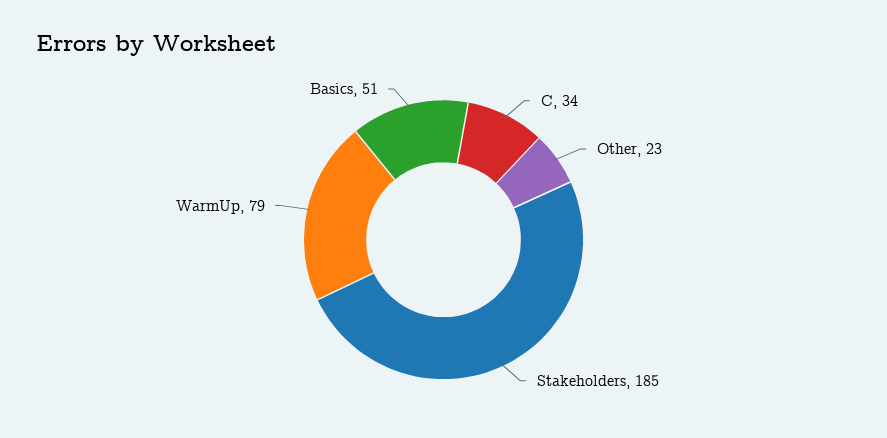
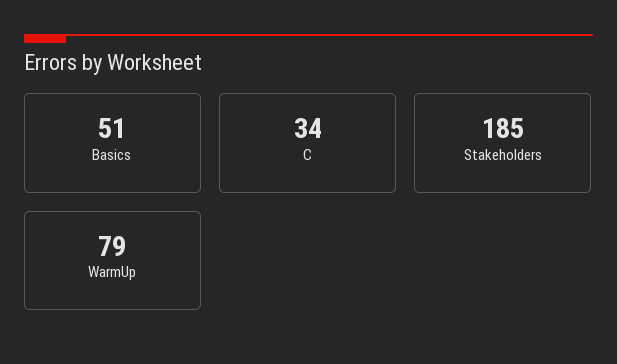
  {
    "C": 34,
-   "Other": 23,
    "Stakeholders": 185,
    "WarmUp": 79,
    "Basics": 51
  }

